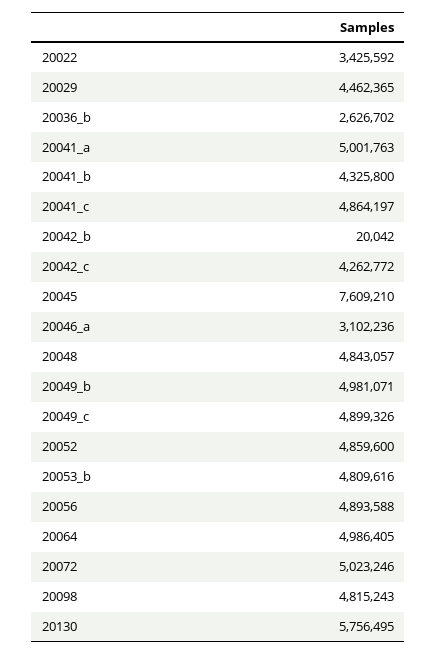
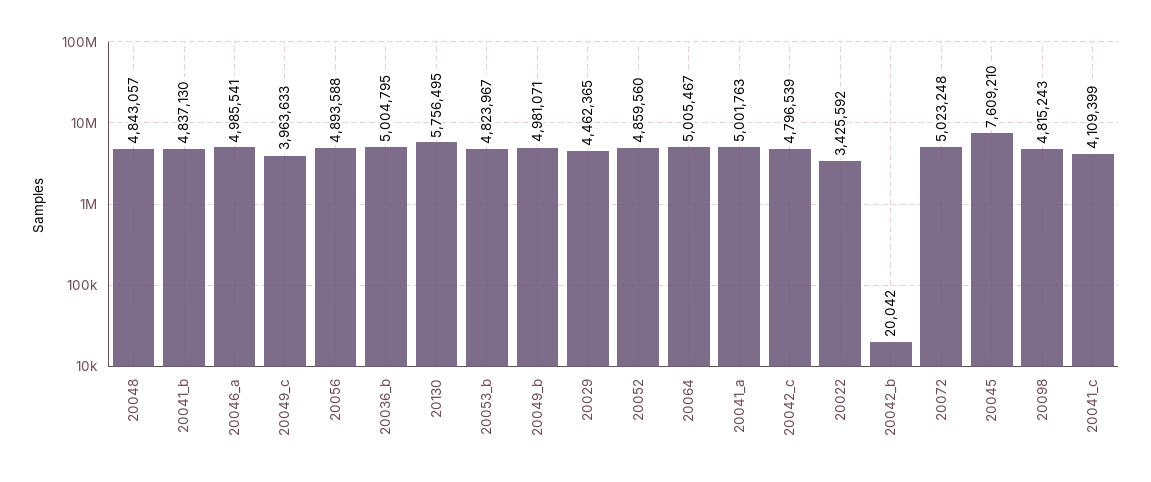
  {
    "20022": 3425592,
    "20029": 4462365,
-   "20036_b": 2626702,
+   "20036_b": 5004795,
    "20041_a": 5001763,
-   "20041_b": 4325800,
+   "20041_b": 4837130,
-   "20041_c": 4864197,
+   "20041_c": 4109399,
    "20042_b": 20042,
-   "20042_c": 4262772,
+   "20042_c": 4796539,
    "20045": 7609210,
-   "20046_a": 3102236,
+   "20046_a": 4985541,
    "20048": 4843057,
    "20049_b": 4981071,
-   "20049_c": 4899326,
+   "20049_c": 3963633,
-   "20052": 4859600,
+   "20052": 4859560,
-   "20053_b": 4809616,
+   "20053_b": 4823967,
    "20056": 4893588,
-   "20064": 4986405,
+   "20064": 5005467,
-   "20072": 5023246,
+   "20072": 5023248,
    "20098": 4815243,
    "20130": 5756495
  }

